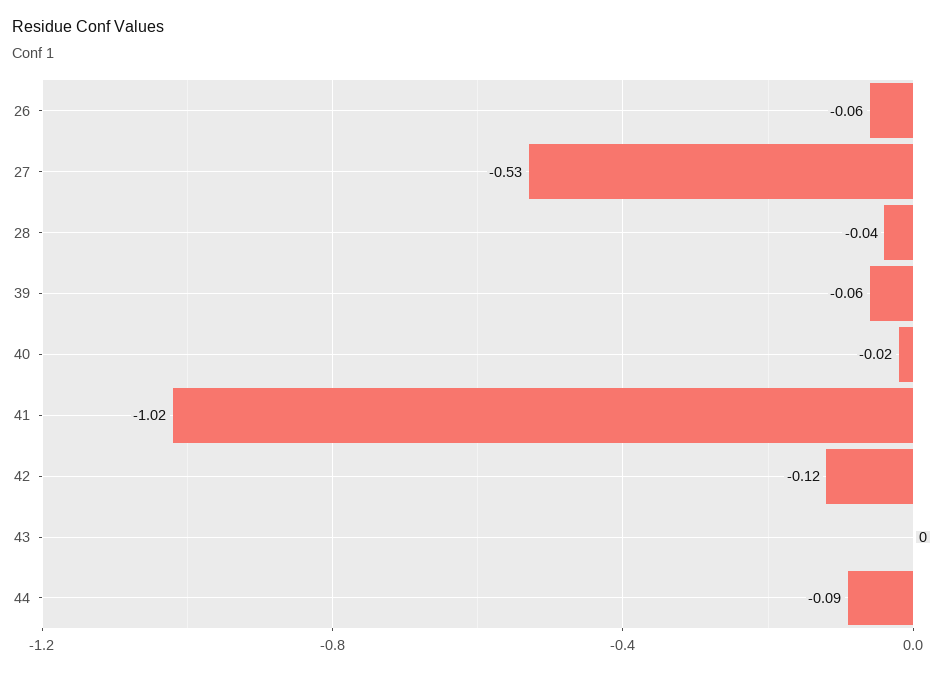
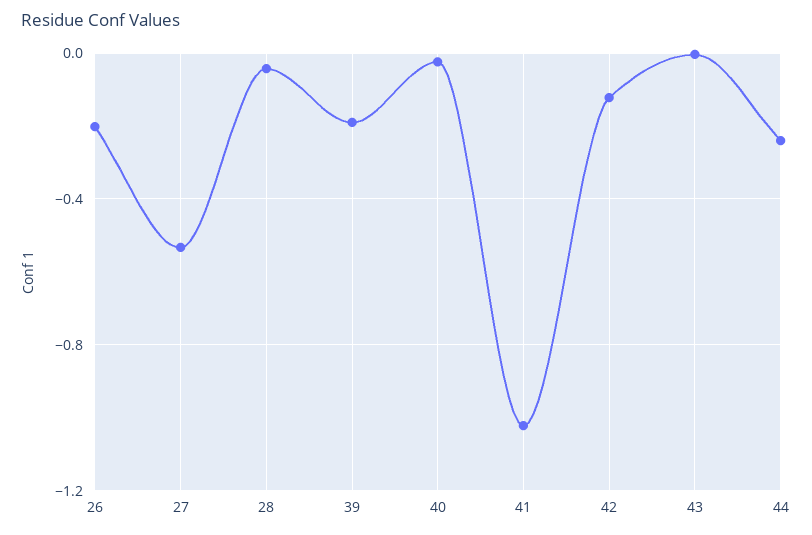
  {
-   "26": -0.06,
+   "26": -0.2,
    "27": -0.53,
    "28": -0.04,
-   "39": -0.06,
+   "39": -0.2,
    "40": -0.02,
    "41": -1.02,
    "42": -0.12,
    "43": 0,
-   "44": -0.09
+   "44": -0.25
  }

